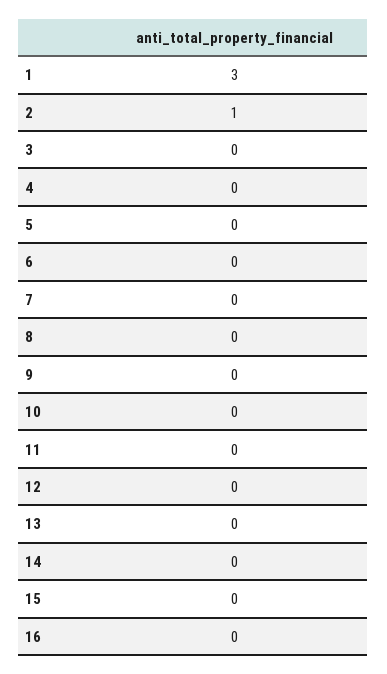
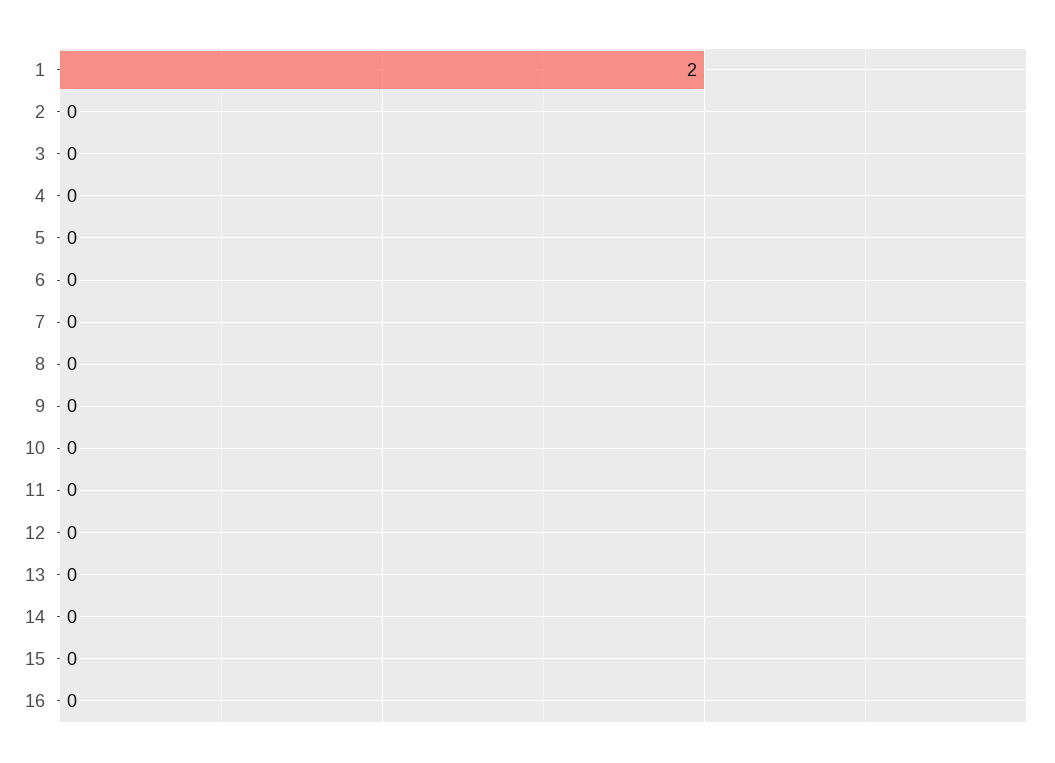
  {
-   "1": 3,
+   "1": 2,
-   "2": 1,
+   "2": 0,
    "3": 0,
    "4": 0,
    "5": 0,
    "6": 0,
    "7": 0,
    "8": 0,
    "9": 0,
    "10": 0,
    "11": 0,
    "12": 0,
    "13": 0,
    "14": 0,
    "15": 0,
    "16": 0
  }

